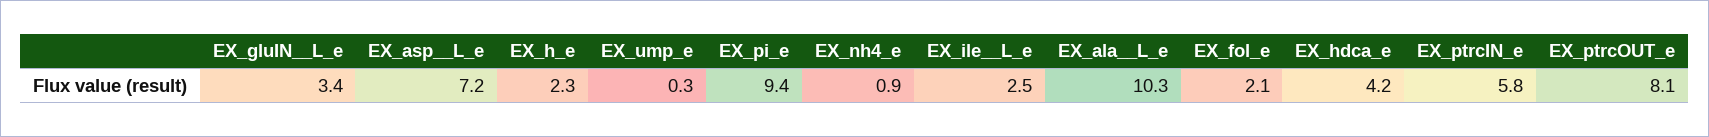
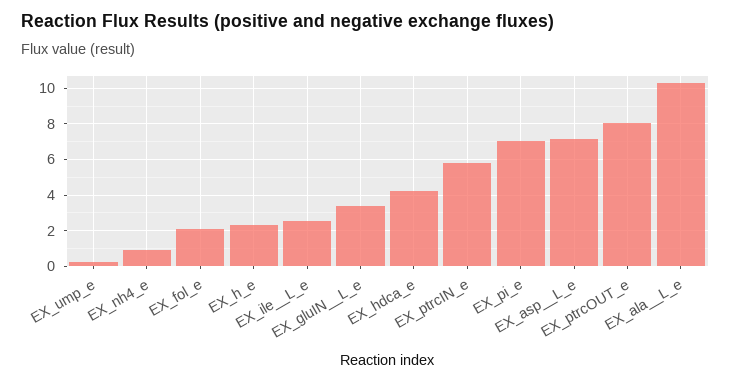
  {
    "EX_gluIN__L_e": 3.4,
    "EX_asp__L_e": 7.2,
    "EX_h_e": 2.3,
    "EX_ump_e": 0.3,
-   "EX_pi_e": 9.4,
+   "EX_pi_e": 7,
    "EX_nh4_e": 0.9,
    "EX_ile__L_e": 2.5,
    "EX_ala__L_e": 10.3,
    "EX_fol_e": 2.1,
    "EX_hdca_e": 4.2,
    "EX_ptrcIN_e": 5.8,
    "EX_ptrcOUT_e": 8.1
  }

